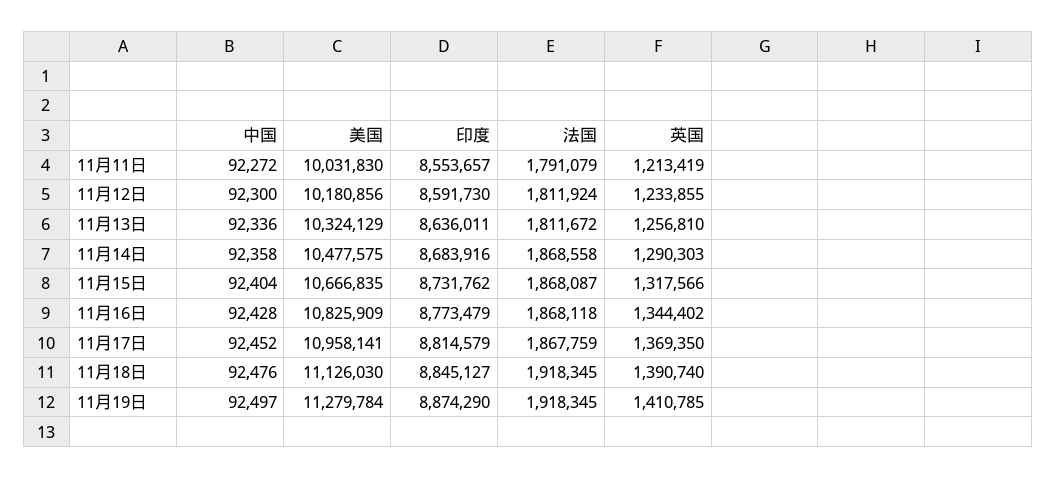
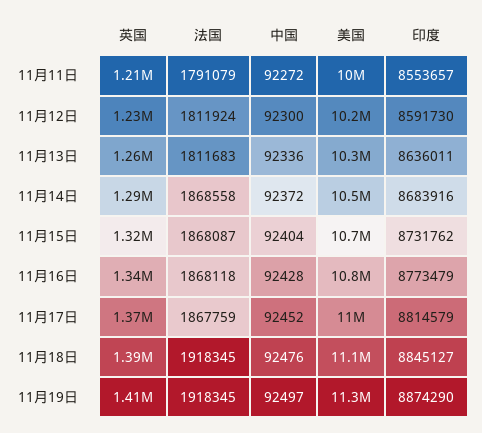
  {
    "中国": {
      "11月11日": 92272,
      "11月12日": 92300,
      "11月13日": 92336,
-     "11月14日": 92358,
+     "11月14日": 92372,
      "11月15日": 92404,
      "11月16日": 92428,
      "11月17日": 92452,
      "11月18日": 92476,
      "11月19日": 92497
    },
    "美国": {
      "11月11日": 10031830,
      "11月12日": 10180856,
      "11月13日": 10324129,
      "11月14日": 10477575,
      "11月15日": 10666835,
      "11月16日": 10825909,
      "11月17日": 10958141,
      "11月18日": 11126030,
      "11月19日": 11279784
    },
    "印度": {
      "11月11日": 8553657,
      "11月12日": 8591730,
      "11月13日": 8636011,
      "11月14日": 8683916,
      "11月15日": 8731762,
      "11月16日": 8773479,
      "11月17日": 8814579,
      "11月18日": 8845127,
      "11月19日": 8874290
    },
    "法国": {
      "11月11日": 1791079,
      "11月12日": 1811924,
-     "11月13日": 1811672,
+     "11月13日": 1811683,
      "11月14日": 1868558,
      "11月15日": 1868087,
      "11月16日": 1868118,
      "11月17日": 1867759,
      "11月18日": 1918345,
      "11月19日": 1918345
    },
    "英国": {
      "11月11日": 1213419,
      "11月12日": 1233855,
      "11月13日": 1256810,
      "11月14日": 1290303,
      "11月15日": 1317566,
      "11月16日": 1344402,
      "11月17日": 1369350,
      "11月18日": 1390740,
      "11月19日": 1410785
    }
  }

